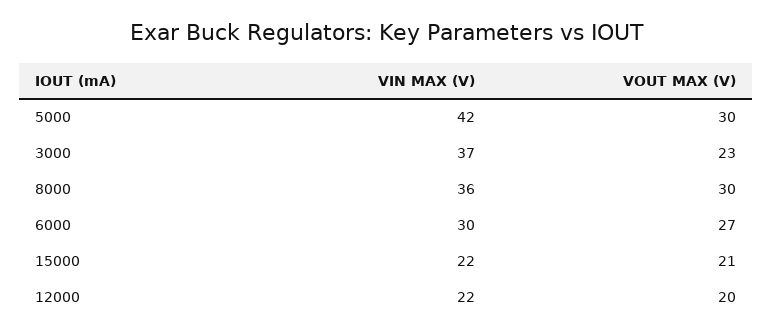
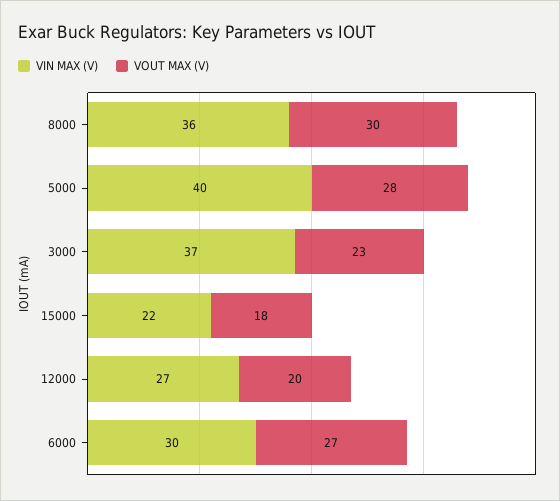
  {
    "VIN MAX (V)": {
-     "5000": 42,
+     "5000": 40,
      "3000": 37,
      "8000": 36,
      "6000": 30,
      "15000": 22,
-     "12000": 22
+     "12000": 27
    },
    "VOUT MAX (V)": {
-     "5000": 30,
+     "5000": 28,
      "3000": 23,
      "8000": 30,
      "6000": 27,
-     "15000": 21,
+     "15000": 18,
      "12000": 20
    }
  }

